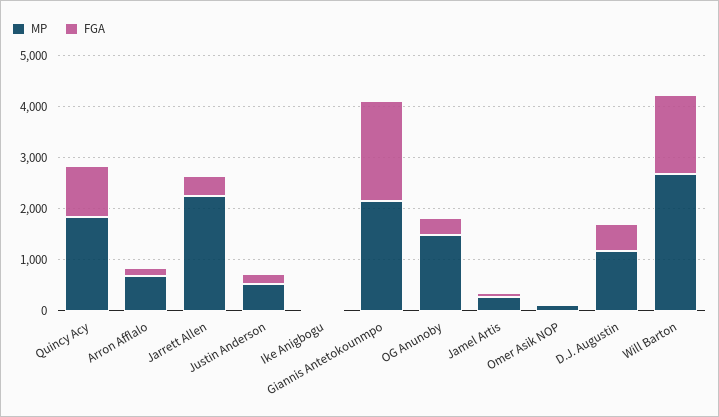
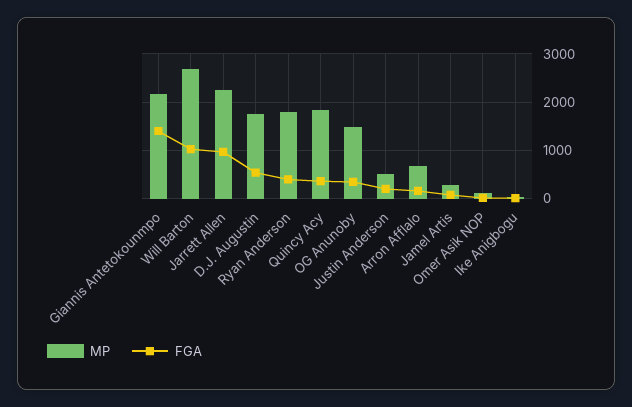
  {
    "MP": {
      "Quincy Acy": 1800,
      "Arron Afflalo": 600,
      "Jarrett Allen": 2200,
      "Justin Anderson": 600,
      "Ike Anigbogu": 0,
      "Giannis Antetokounmpo": 2200,
      "OG Anunoby": 1400,
      "Jamel Artis": 200,
      "Omer Asik NOP": 200,
-     "D.J. Augustin": 1200,
+     "D.J. Augustin": 1800,
-     "Will Barton": 2600
+     "Will Barton": 2600,
+     "Ryan Anderson": 1800
    },
    "FGA": {
-     "Quincy Acy": 1000,
+     "Quincy Acy": 400,
      "Arron Afflalo": 200,
-     "Jarrett Allen": 400,
+     "Jarrett Allen": 1000,
      "Justin Anderson": 200,
      "Ike Anigbogu": 0,
-     "Giannis Antetokounmpo": 2000,
+     "Giannis Antetokounmpo": 1400,
      "OG Anunoby": 400,
      "Jamel Artis": 0,
      "Omer Asik NOP": 0,
      "D.J. Augustin": 600,
-     "Will Barton": 1600
+     "Will Barton": 1000,
+     "Ryan Anderson": 400
    }
  }

